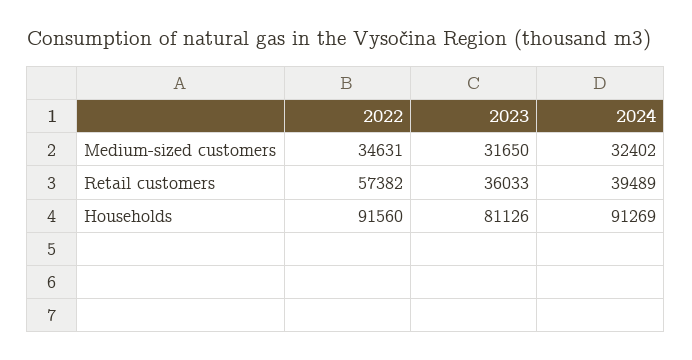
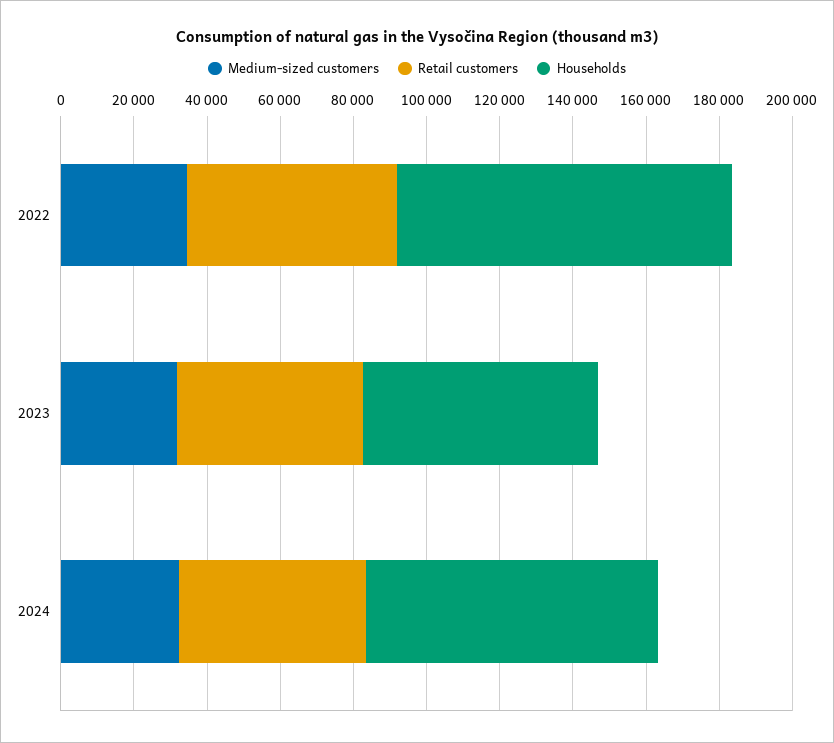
  {
    "Medium-sized customers": {
      "2022": 34631,
      "2023": 31650,
      "2024": 32402
    },
    "Retail customers": {
      "2022": 57382,
-     "2023": 36033,
+     "2023": 50000,
-     "2024": 39489
+     "2024": 50000
    },
    "Households": {
      "2022": 91560,
-     "2023": 81126,
+     "2023": 65000,
-     "2024": 91269
+     "2024": 80000
    }
  }

